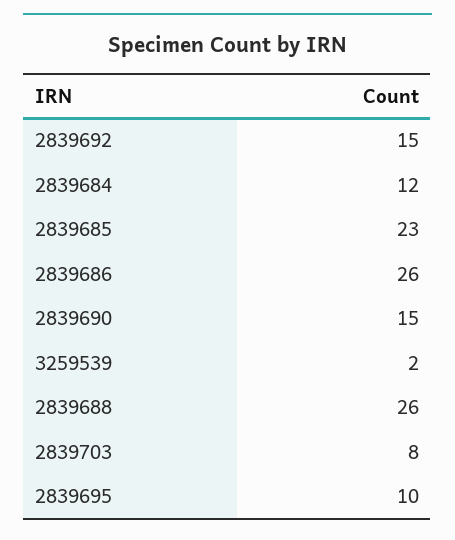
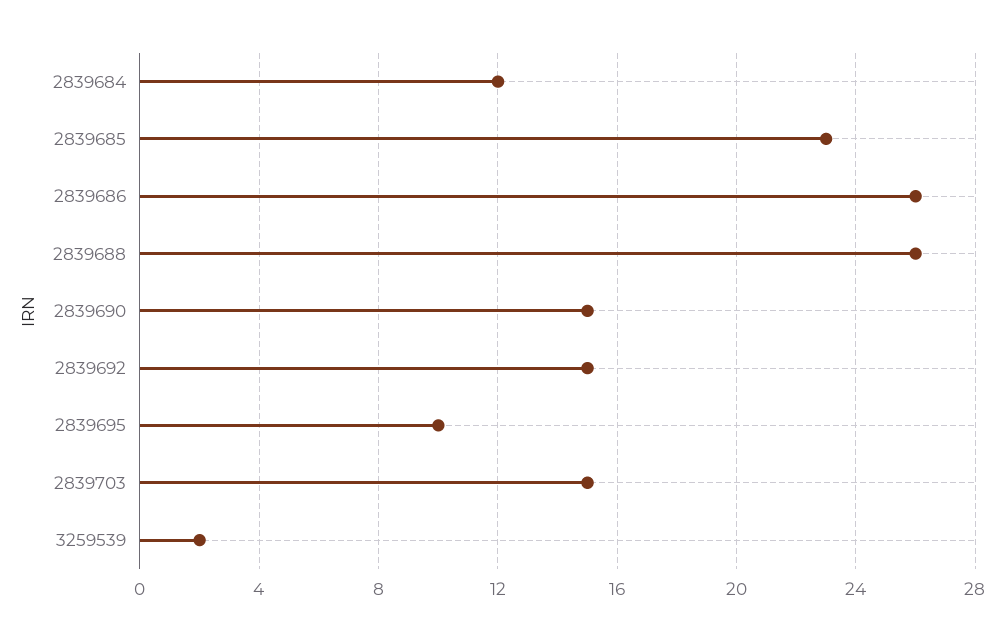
  {
    "2839692": 15,
    "2839684": 12,
    "2839685": 23,
    "2839686": 26,
    "2839690": 15,
    "3259539": 2,
    "2839688": 26,
-   "2839703": 8,
+   "2839703": 15,
    "2839695": 10
  }

